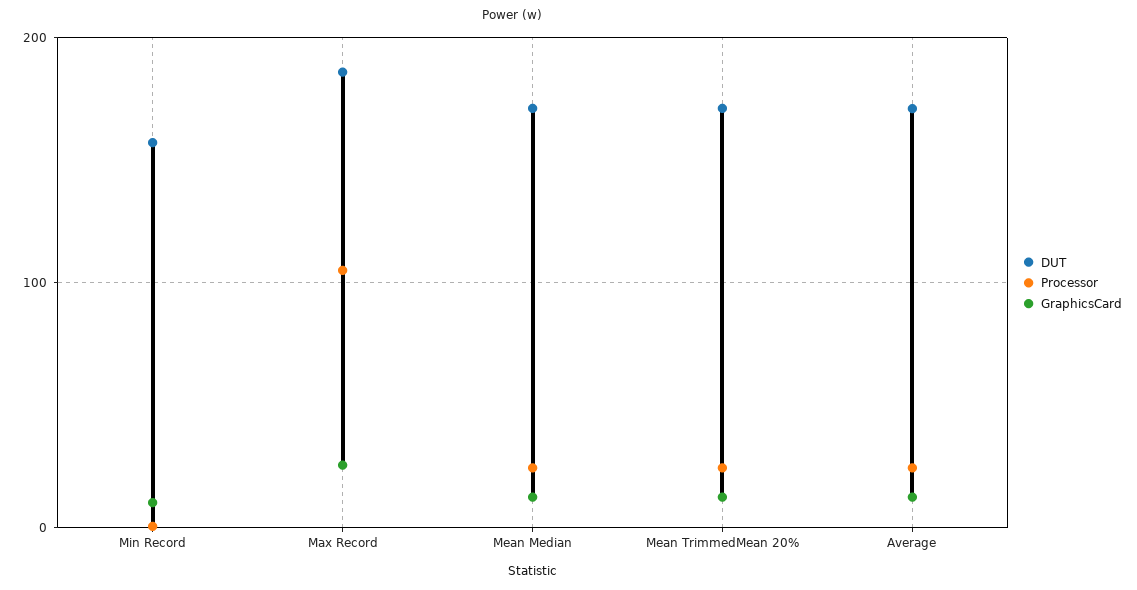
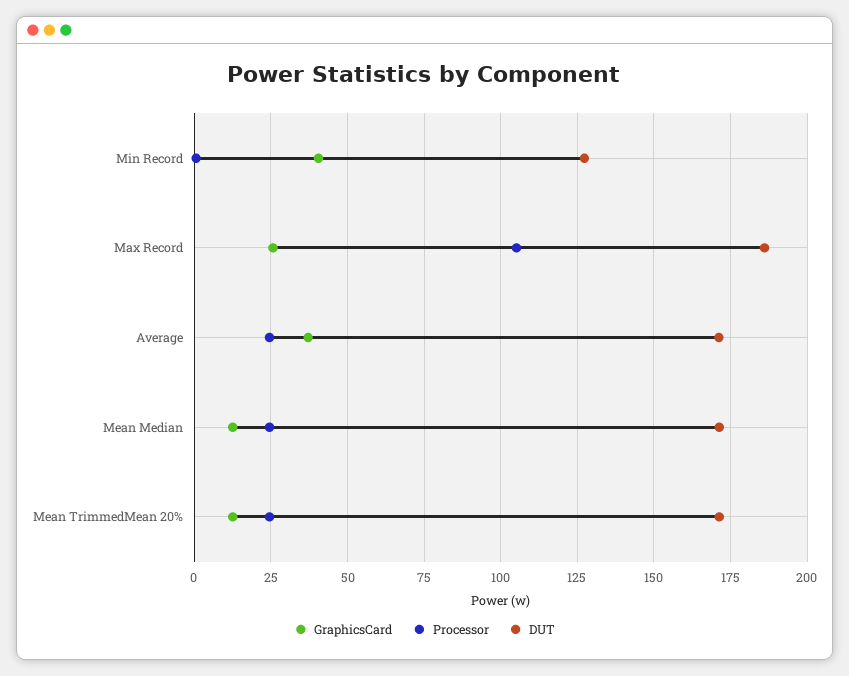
  {
    "DUT": {
-     "Min Record": 160,
+     "Min Record": 127.5,
      "Max Record": 185,
      "Mean Median": 172.5,
      "Mean TrimmedMean 20%": 172.5,
      "Average": 170
    },
    "Processor": {
      "Min Record": 0,
      "Max Record": 105,
      "Mean Median": 25,
      "Mean TrimmedMean 20%": 25,
      "Average": 25
    },
    "GraphicsCard": {
-     "Min Record": 10,
+     "Min Record": 40,
      "Max Record": 25,
      "Mean Median": 12.5,
      "Mean TrimmedMean 20%": 12.5,
-     "Average": 10
+     "Average": 37.5
    }
  }

